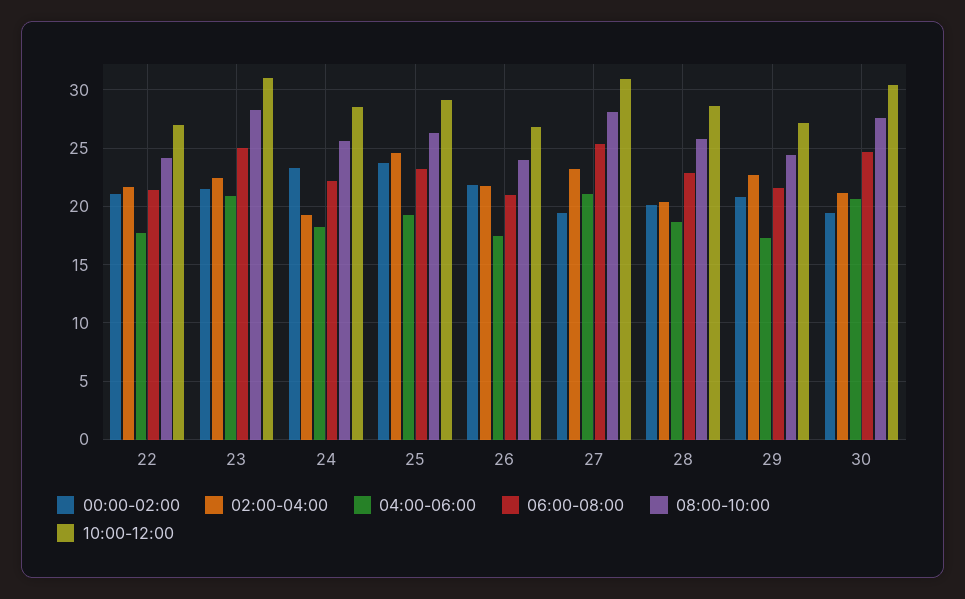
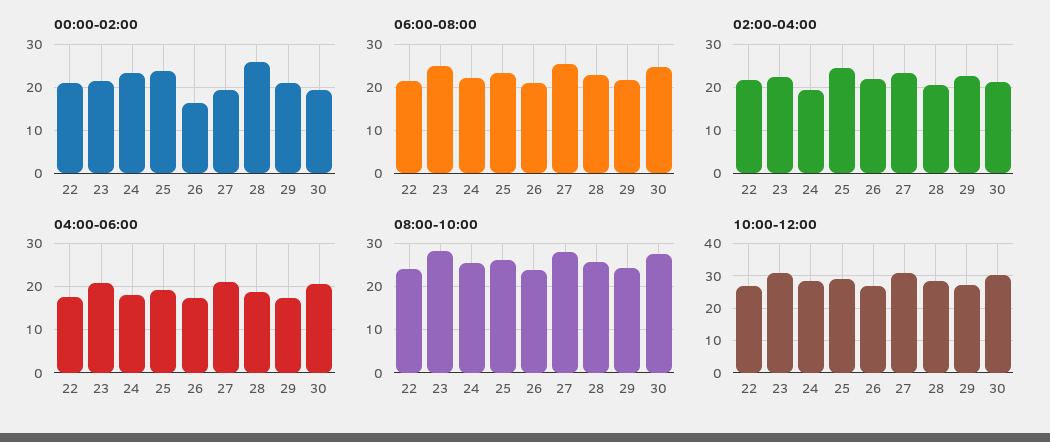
  {
    "00:00-02:00": {
      "22": 21,
      "23": 21,
      "24": 23,
      "25": 24,
-     "26": 22,
+     "26": 16,
      "27": 19,
-     "28": 20,
+     "28": 26,
      "29": 21,
      "30": 19
    },
    "02:00-04:00": {
      "22": 22,
      "23": 22,
      "24": 19,
      "25": 25,
      "26": 22,
      "27": 23,
      "28": 20,
      "29": 23,
      "30": 21
    },
    "04:00-06:00": {
      "22": 18,
      "23": 21,
      "24": 18,
      "25": 19,
      "26": 18,
      "27": 21,
      "28": 19,
      "29": 17,
      "30": 21
    },
    "06:00-08:00": {
      "22": 21,
      "23": 25,
      "24": 22,
      "25": 23,
      "26": 21,
      "27": 25,
      "28": 23,
      "29": 22,
      "30": 25
    },
    "08:00-10:00": {
      "22": 24,
      "23": 28,
      "24": 26,
      "25": 26,
      "26": 24,
      "27": 28,
      "28": 26,
      "29": 24,
      "30": 28
    },
    "10:00-12:00": {
      "22": 27,
      "23": 31,
      "24": 29,
      "25": 29,
      "26": 27,
      "27": 31,
      "28": 29,
      "29": 27,
      "30": 30
    }
  }

